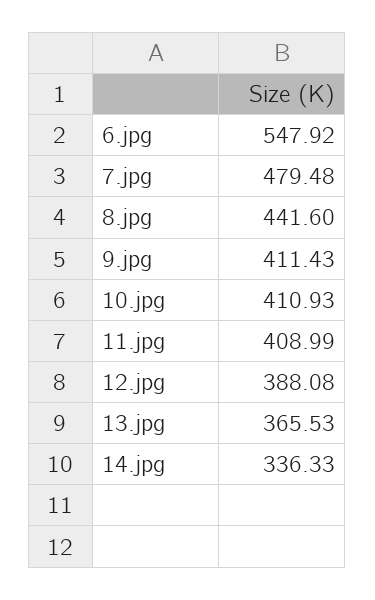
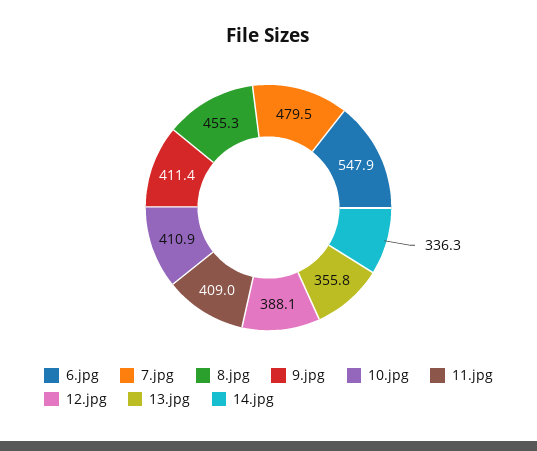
  {
    "6.jpg": 547.92,
    "7.jpg": 479.48,
-   "8.jpg": 441.6,
+   "8.jpg": 455.3,
    "9.jpg": 411.43,
    "10.jpg": 410.93,
    "11.jpg": 408.99,
    "12.jpg": 388.08,
-   "13.jpg": 365.53,
+   "13.jpg": 355.8,
    "14.jpg": 336.33
  }

